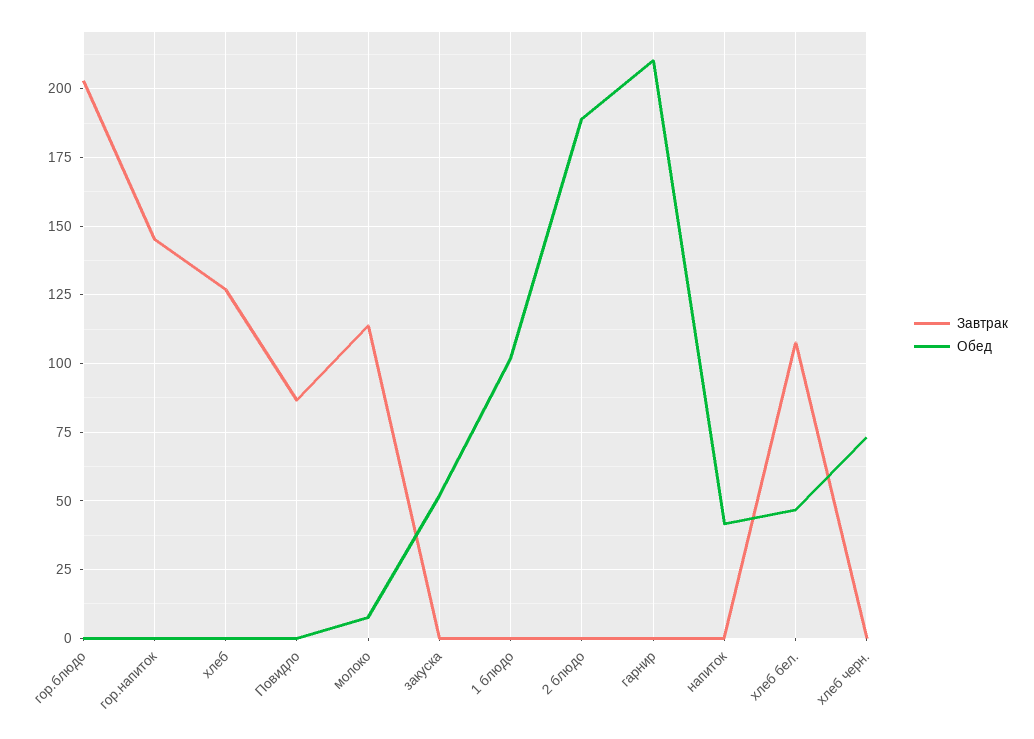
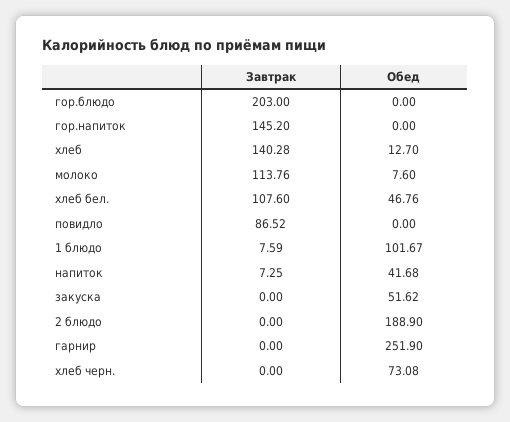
  {
    "Завтрак": {
      "гор.блюдо": 203,
      "гор.напиток": 145.2,
-     "хлеб": 127.5,
+     "хлеб": 140.28,
      "Повидло": 86.52,
      "молоко": 113.76,
      "закуска": 0,
-     "1 блюдо": 0,
+     "1 блюдо": 7.59,
      "2 блюдо": 0,
      "гарнир": 0,
-     "напиток": 0,
+     "напиток": 7.25,
      "хлеб бел.": 107.6,
      "хлеб черн.": 0
    },
    "Обед": {
      "гор.блюдо": 0,
      "гор.напиток": 0,
-     "хлеб": 0,
+     "хлеб": 12.7,
      "Повидло": 0,
      "молоко": 7.6,
      "закуска": 51.62,
      "1 блюдо": 101.67,
      "2 блюдо": 188.9,
-     "гарнир": 210,
+     "гарнир": 251.9,
      "напиток": 41.68,
      "хлеб бел.": 46.76,
      "хлеб черн.": 73.08
    }
  }

